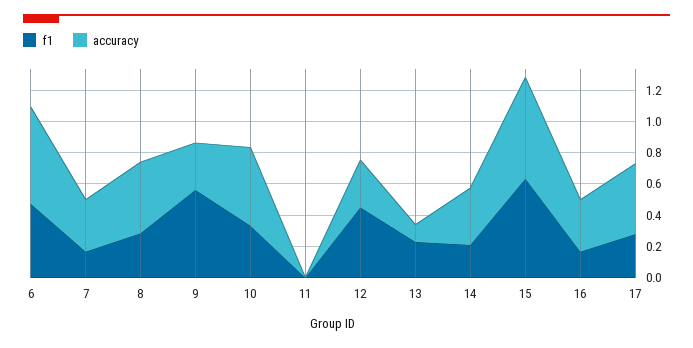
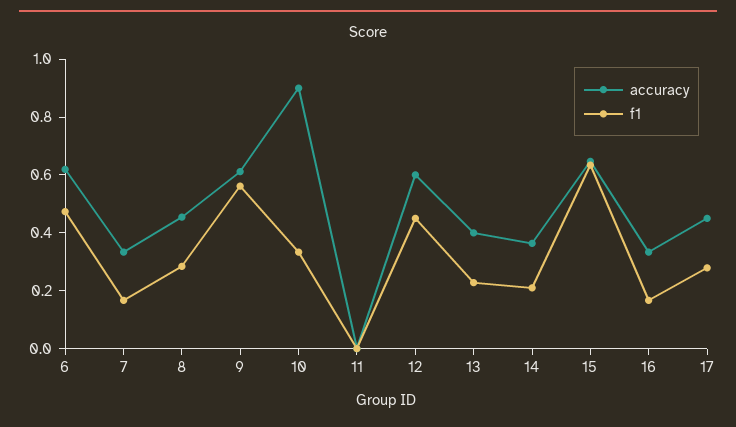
  {
    "f1": {
      "6": 0.45,
      "7": 0.15,
      "8": 0.3,
      "9": 0.55,
      "10": 0.35,
      "11": 0,
      "12": 0.45,
      "13": 0.25,
      "14": 0.2,
      "15": 0.65,
      "16": 0.15,
      "17": 0.3
    },
    "accuracy": {
      "6": 0.6,
      "7": 0.35,
      "8": 0.45,
-     "9": 0.3,
+     "9": 0.6,
-     "10": 0.5,
+     "10": 0.9,
      "11": 0,
-     "12": 0.3,
+     "12": 0.6,
-     "13": 0.1,
+     "13": 0.4,
      "14": 0.35,
      "15": 0.65,
      "16": 0.35,
      "17": 0.45
    }
  }

